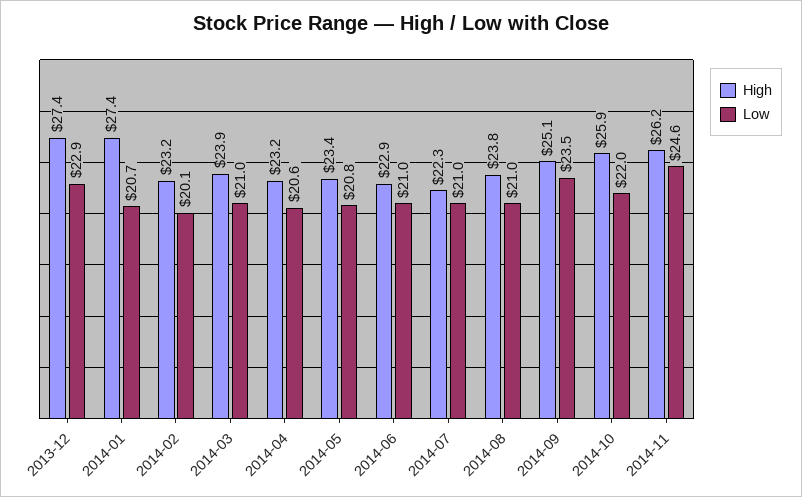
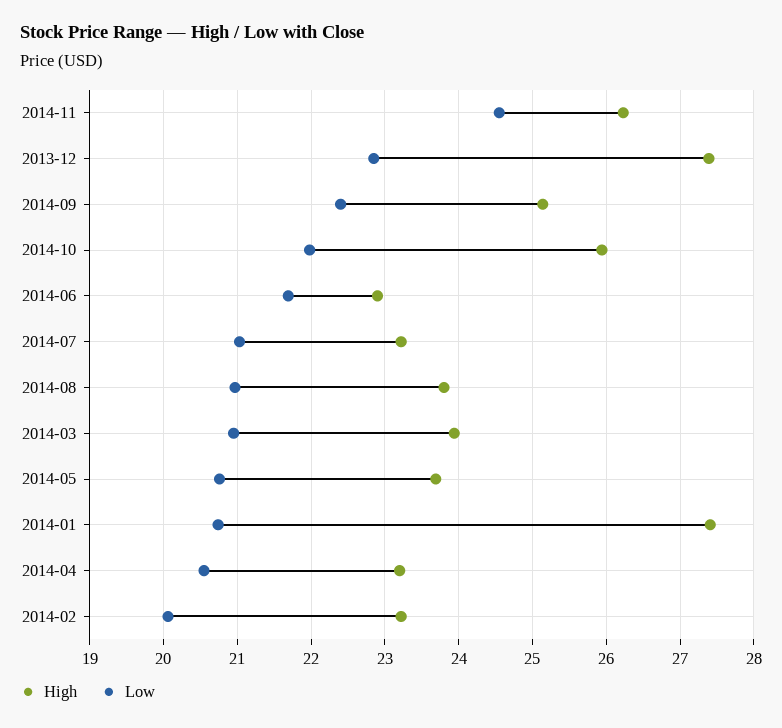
  {
    "High": {
      "2013-12": 27.4,
      "2014-01": 27.4,
      "2014-02": 23.2,
      "2014-03": 23.9,
      "2014-04": 23.2,
-     "2014-05": 23.4,
+     "2014-05": 23.7,
      "2014-06": 22.9,
-     "2014-07": 22.3,
+     "2014-07": 23.2,
      "2014-08": 23.8,
      "2014-09": 25.1,
      "2014-10": 25.9,
      "2014-11": 26.2
    },
    "Low": {
      "2013-12": 22.9,
      "2014-01": 20.7,
      "2014-02": 20.1,
      "2014-03": 21,
      "2014-04": 20.6,
      "2014-05": 20.8,
-     "2014-06": 21,
+     "2014-06": 21.7,
      "2014-07": 21,
      "2014-08": 21,
-     "2014-09": 23.5,
+     "2014-09": 22.4,
      "2014-10": 22,
      "2014-11": 24.6
    }
  }

